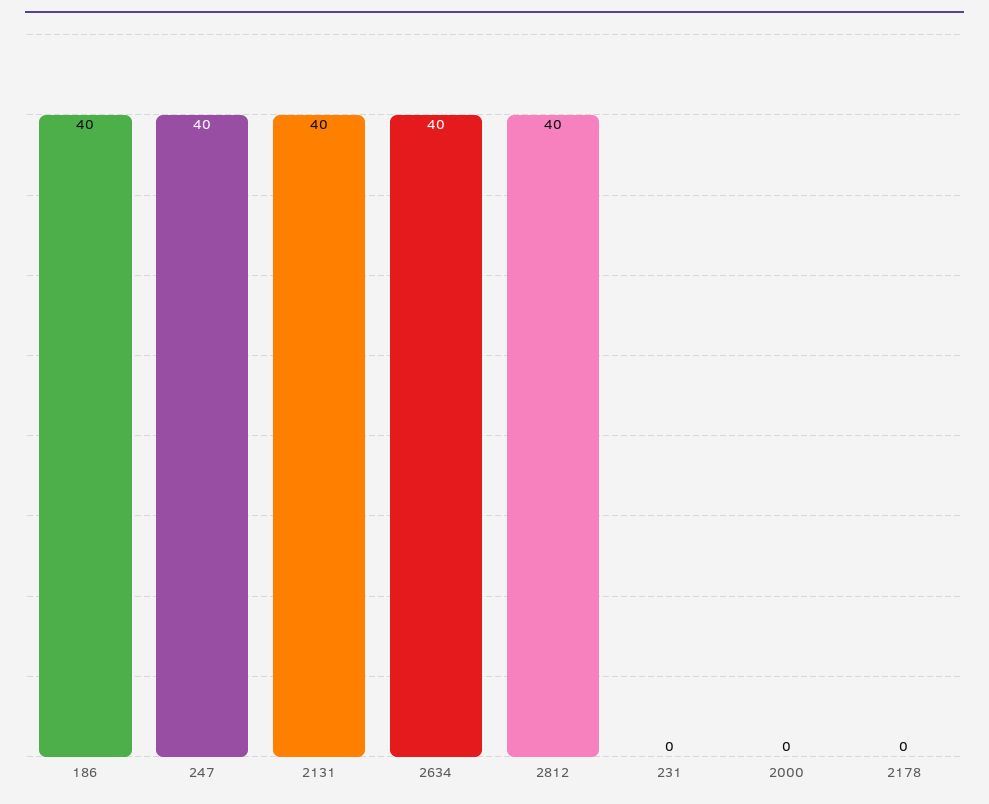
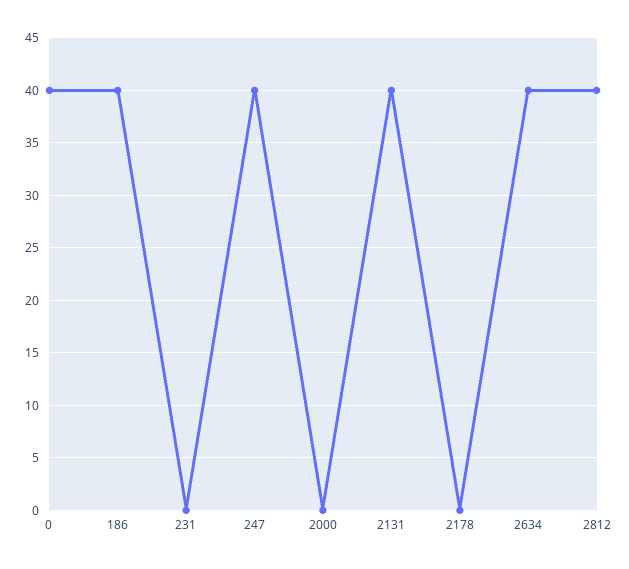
  {
    "186": 40,
    "247": 40,
    "2131": 40,
    "2634": 40,
    "2812": 40,
    "231": 0,
    "2000": 0,
-   "2178": 0
+   "2178": 0,
+   "0": 40
  }

